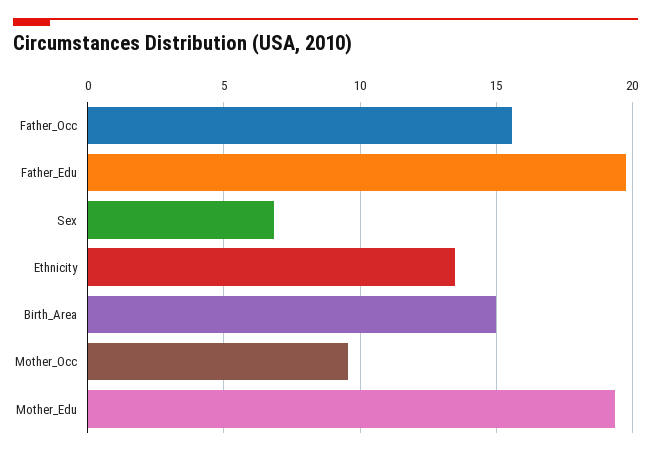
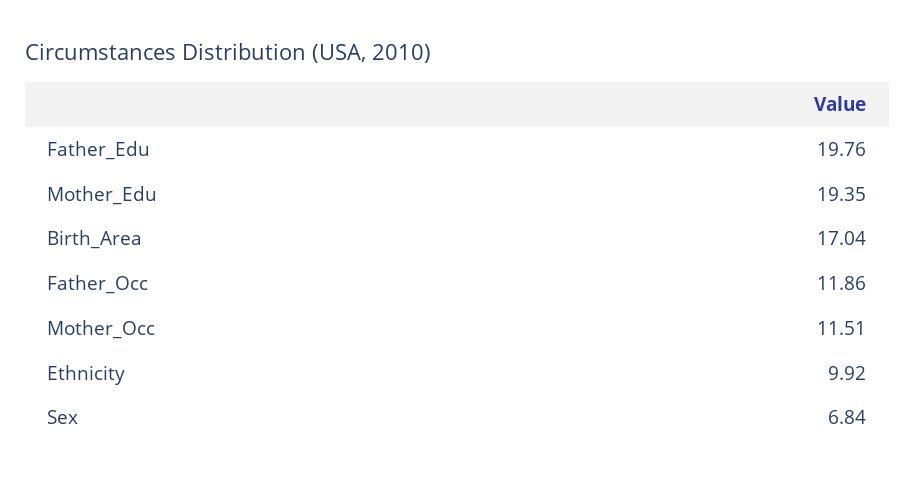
  {
-   "Father_Occ": 15.5,
+   "Father_Occ": 11.86,
    "Father_Edu": 19.76,
    "Sex": 6.84,
-   "Ethnicity": 13.5,
+   "Ethnicity": 9.92,
-   "Birth_Area": 15,
+   "Birth_Area": 17.04,
-   "Mother_Occ": 9.5,
+   "Mother_Occ": 11.51,
    "Mother_Edu": 19.35
  }

